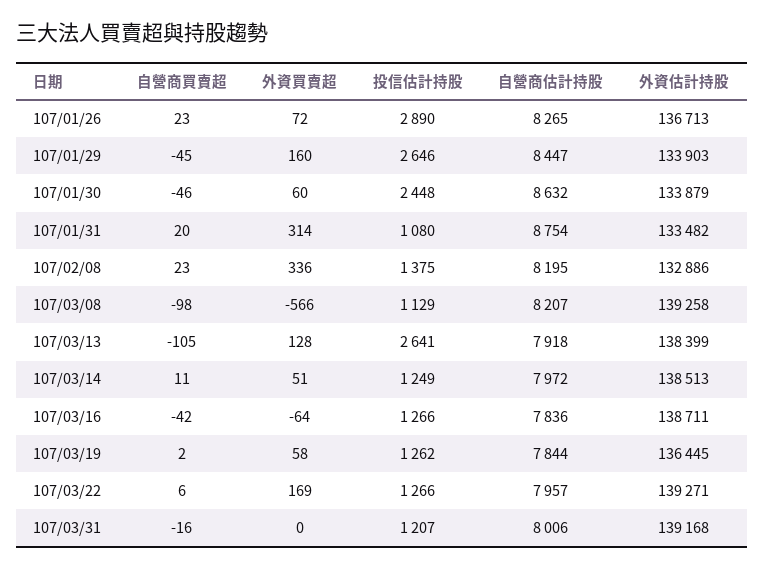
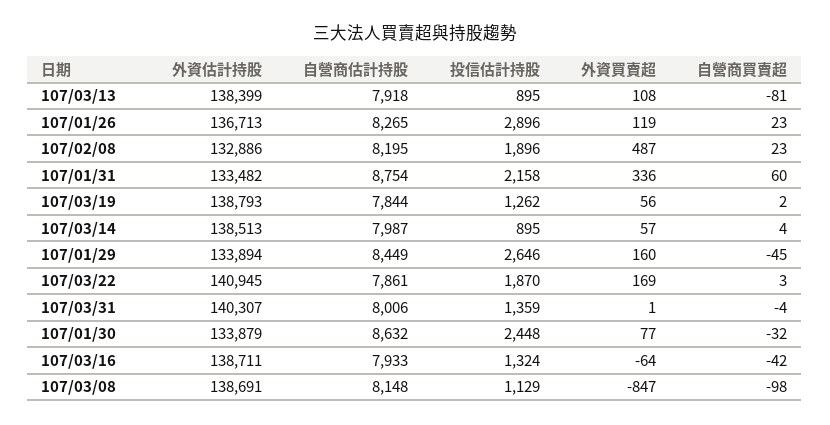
  {
    "自營商買賣超": {
      "107/01/26": 23,
      "107/01/29": -45,
-     "107/01/30": -46,
+     "107/01/30": -32,
-     "107/01/31": 20,
+     "107/01/31": 60,
      "107/02/08": 23,
      "107/03/08": -98,
-     "107/03/13": -105,
+     "107/03/13": -81,
-     "107/03/14": 11,
+     "107/03/14": 4,
      "107/03/16": -42,
      "107/03/19": 2,
-     "107/03/22": 6,
+     "107/03/22": 3,
-     "107/03/31": -16
+     "107/03/31": -4
    },
    "外資買賣超": {
-     "107/01/26": 72,
+     "107/01/26": 119,
      "107/01/29": 160,
-     "107/01/30": 60,
+     "107/01/30": 77,
-     "107/01/31": 314,
+     "107/01/31": 336,
-     "107/02/08": 336,
+     "107/02/08": 487,
-     "107/03/08": -566,
+     "107/03/08": -847,
-     "107/03/13": 128,
+     "107/03/13": 108,
-     "107/03/14": 51,
+     "107/03/14": 57,
      "107/03/16": -64,
-     "107/03/19": 58,
+     "107/03/19": 56,
      "107/03/22": 169,
-     "107/03/31": 0
+     "107/03/31": 1
    },
    "投信估計持股": {
-     "107/01/26": 2890,
+     "107/01/26": 2896,
      "107/01/29": 2646,
      "107/01/30": 2448,
-     "107/01/31": 1080,
+     "107/01/31": 2158,
-     "107/02/08": 1375,
+     "107/02/08": 1896,
      "107/03/08": 1129,
-     "107/03/13": 2641,
+     "107/03/13": 895,
-     "107/03/14": 1249,
+     "107/03/14": 895,
-     "107/03/16": 1266,
+     "107/03/16": 1324,
      "107/03/19": 1262,
-     "107/03/22": 1266,
+     "107/03/22": 1870,
-     "107/03/31": 1207
+     "107/03/31": 1359
    },
    "自營商估計持股": {
      "107/01/26": 8265,
-     "107/01/29": 8447,
+     "107/01/29": 8449,
      "107/01/30": 8632,
      "107/01/31": 8754,
      "107/02/08": 8195,
-     "107/03/08": 8207,
+     "107/03/08": 8148,
      "107/03/13": 7918,
-     "107/03/14": 7972,
+     "107/03/14": 7987,
-     "107/03/16": 7836,
+     "107/03/16": 7933,
      "107/03/19": 7844,
-     "107/03/22": 7957,
+     "107/03/22": 7861,
      "107/03/31": 8006
    },
    "外資估計持股": {
      "107/01/26": 136713,
-     "107/01/29": 133903,
+     "107/01/29": 133894,
      "107/01/30": 133879,
      "107/01/31": 133482,
      "107/02/08": 132886,
-     "107/03/08": 139258,
+     "107/03/08": 138691,
      "107/03/13": 138399,
      "107/03/14": 138513,
      "107/03/16": 138711,
-     "107/03/19": 136445,
+     "107/03/19": 138793,
-     "107/03/22": 139271,
+     "107/03/22": 140945,
-     "107/03/31": 139168
+     "107/03/31": 140307
    }
  }

